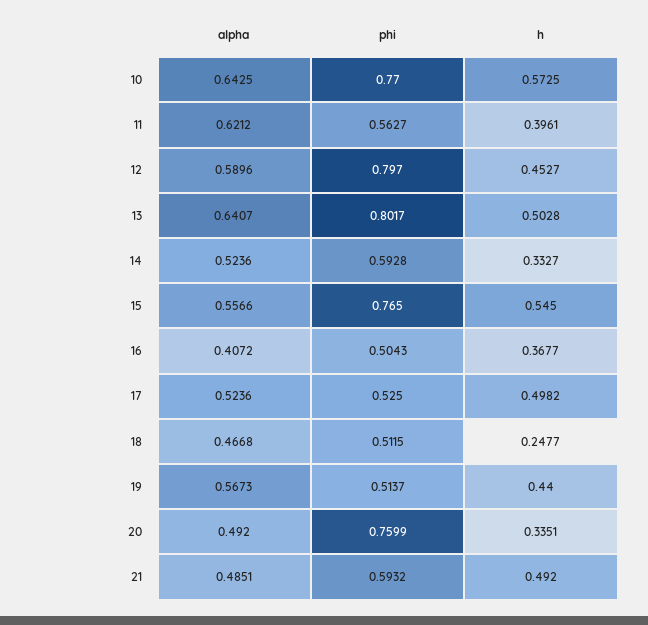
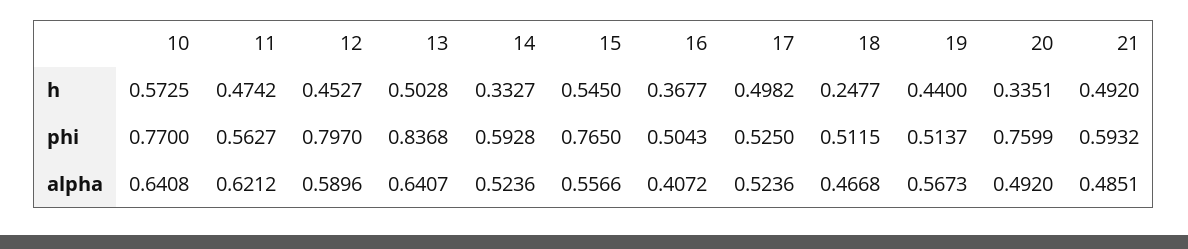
  {
    "alpha": {
-     "10": 0.6425,
+     "10": 0.6408,
      "11": 0.6212,
      "12": 0.5896,
      "13": 0.6407,
      "14": 0.5236,
      "15": 0.5566,
      "16": 0.4072,
      "17": 0.5236,
      "18": 0.4668,
      "19": 0.5673,
      "20": 0.492,
      "21": 0.4851
    },
    "phi": {
      "10": 0.77,
      "11": 0.5627,
      "12": 0.797,
-     "13": 0.8017,
+     "13": 0.8368,
      "14": 0.5928,
      "15": 0.765,
      "16": 0.5043,
      "17": 0.525,
      "18": 0.5115,
      "19": 0.5137,
      "20": 0.7599,
      "21": 0.5932
    },
    "h": {
      "10": 0.5725,
-     "11": 0.3961,
+     "11": 0.4742,
      "12": 0.4527,
      "13": 0.5028,
      "14": 0.3327,
      "15": 0.545,
      "16": 0.3677,
      "17": 0.4982,
      "18": 0.2477,
      "19": 0.44,
      "20": 0.3351,
      "21": 0.492
    }
  }

